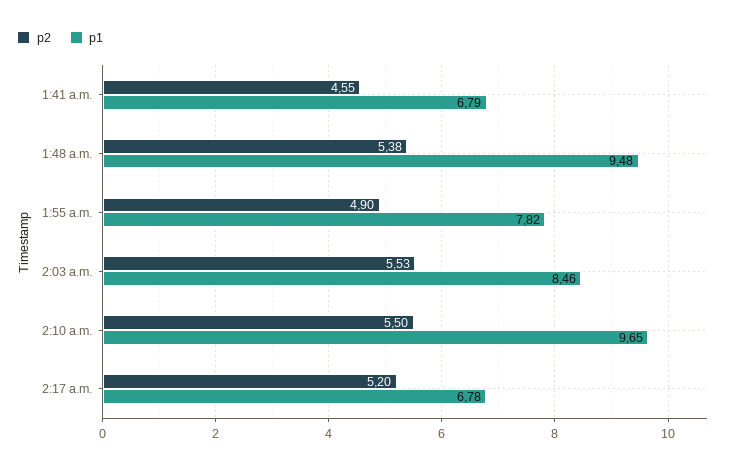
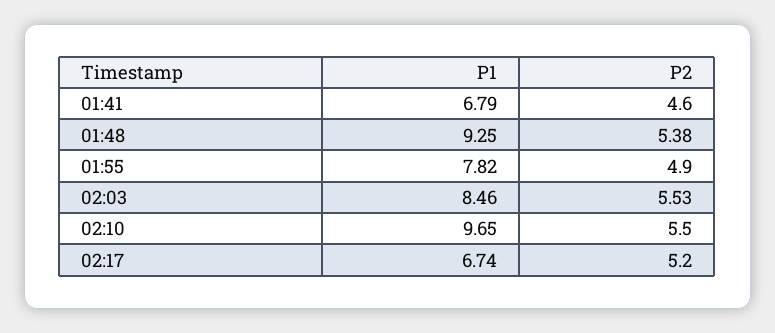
  {
    "p2": {
-     "1:41 a.m.": 4.55,
+     "1:41 a.m.": 4.6,
      "1:48 a.m.": 5.38,
      "1:55 a.m.": 4.9,
      "2:03 a.m.": 5.53,
      "2:10 a.m.": 5.5,
      "2:17 a.m.": 5.2
    },
    "p1": {
      "1:41 a.m.": 6.79,
-     "1:48 a.m.": 9.48,
+     "1:48 a.m.": 9.25,
      "1:55 a.m.": 7.82,
      "2:03 a.m.": 8.46,
      "2:10 a.m.": 9.65,
-     "2:17 a.m.": 6.78
+     "2:17 a.m.": 6.74
    }
  }

